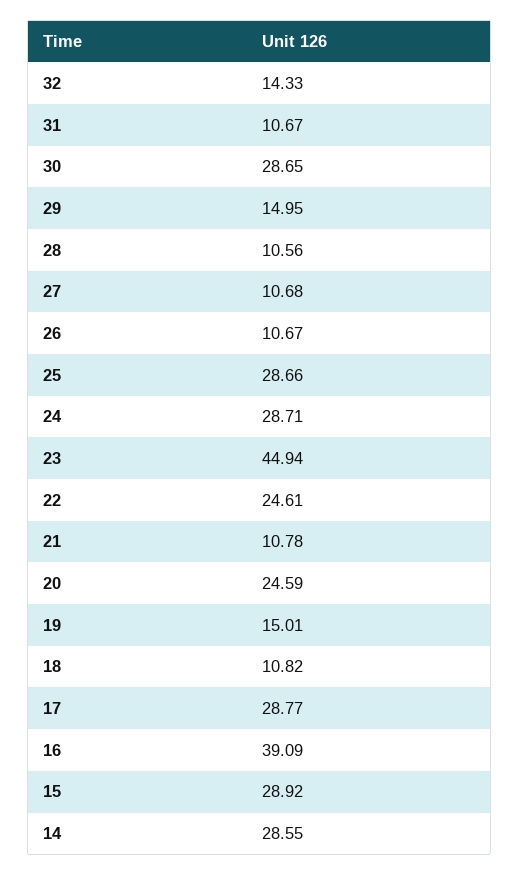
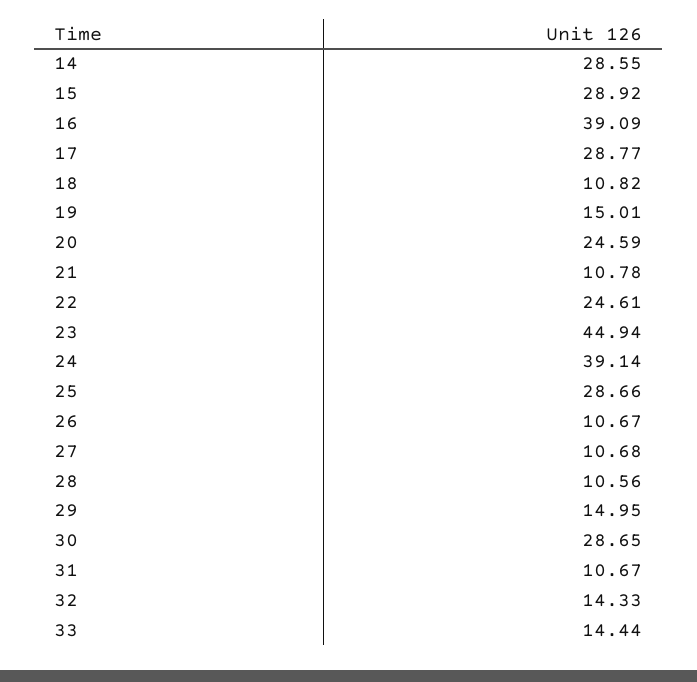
  {
    "32": 14.33,
    "31": 10.67,
    "30": 28.65,
    "29": 14.95,
    "28": 10.56,
    "27": 10.68,
    "26": 10.67,
    "25": 28.66,
-   "24": 28.71,
+   "24": 39.14,
    "23": 44.94,
    "22": 24.61,
    "21": 10.78,
    "20": 24.59,
    "19": 15.01,
    "18": 10.82,
    "17": 28.77,
    "16": 39.09,
    "15": 28.92,
-   "14": 28.55
+   "14": 28.55,
+   "33": 14.44
  }

